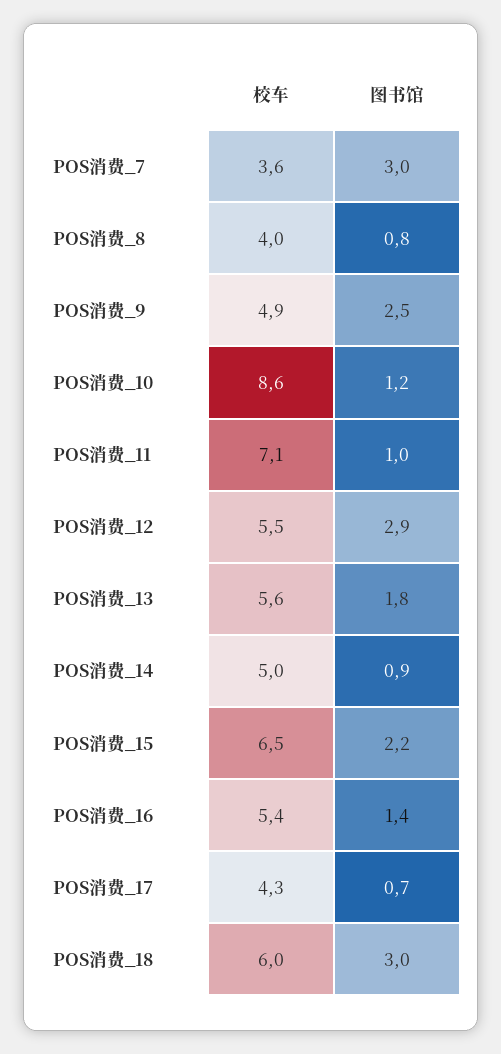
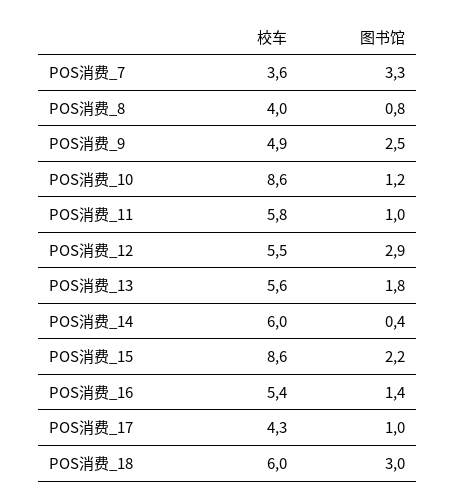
  {
    "校车": {
      "POS消费_7": 3.6,
      "POS消费_8": 4,
      "POS消费_9": 4.9,
      "POS消费_10": 8.6,
-     "POS消费_11": 7.1,
+     "POS消费_11": 5.8,
      "POS消费_12": 5.5,
      "POS消费_13": 5.6,
-     "POS消费_14": 5,
+     "POS消费_14": 6,
-     "POS消费_15": 6.5,
+     "POS消费_15": 8.6,
      "POS消费_16": 5.4,
      "POS消费_17": 4.3,
      "POS消费_18": 6
    },
    "图书馆": {
-     "POS消费_7": 3,
+     "POS消费_7": 3.3,
      "POS消费_8": 0.8,
      "POS消费_9": 2.5,
      "POS消费_10": 1.2,
      "POS消费_11": 1,
      "POS消费_12": 2.9,
      "POS消费_13": 1.8,
-     "POS消费_14": 0.9,
+     "POS消费_14": 0.4,
      "POS消费_15": 2.2,
      "POS消费_16": 1.4,
-     "POS消费_17": 0.7,
+     "POS消费_17": 1,
      "POS消费_18": 3
    }
  }

